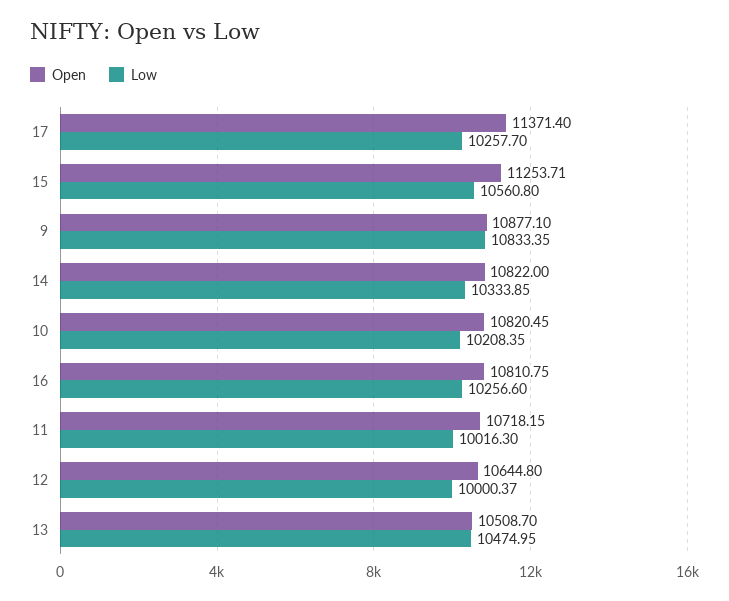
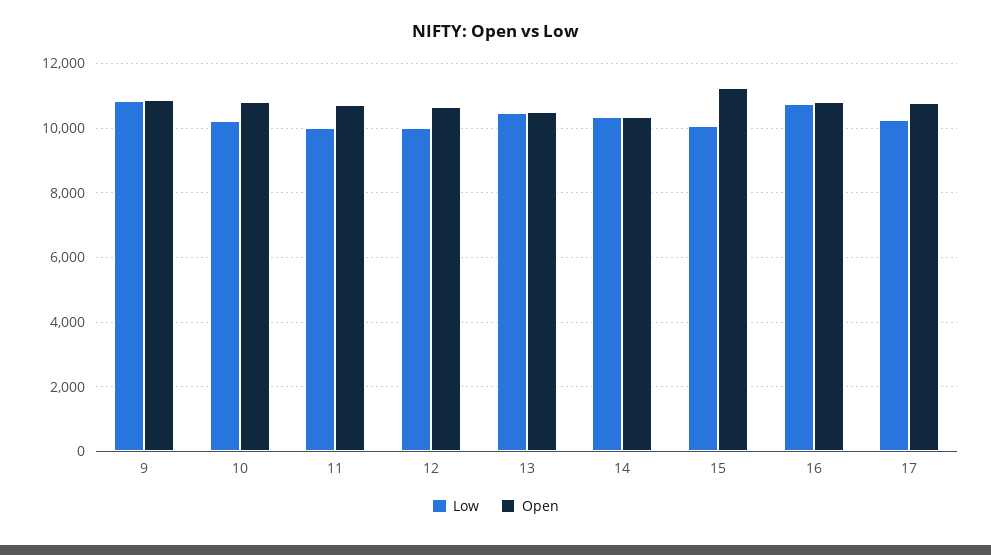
  {
    "Open": {
-     "17": 11371.4,
+     "17": 10800,
      "15": 11253.71,
      "9": 10877.1,
-     "14": 10822,
+     "14": 10400,
      "10": 10820.45,
      "16": 10810.75,
      "11": 10718.15,
      "12": 10644.8,
      "13": 10508.7
    },
    "Low": {
      "17": 10257.7,
-     "15": 10560.8,
+     "15": 10000,
      "9": 10833.35,
      "14": 10333.85,
      "10": 10208.35,
-     "16": 10256.6,
+     "16": 10800,
      "11": 10016.3,
      "12": 10000.37,
      "13": 10474.95
    }
  }

